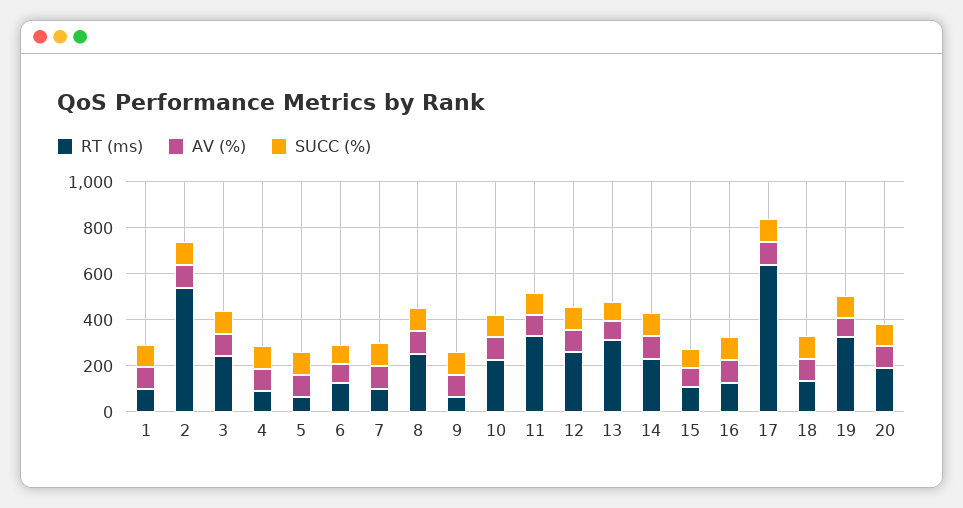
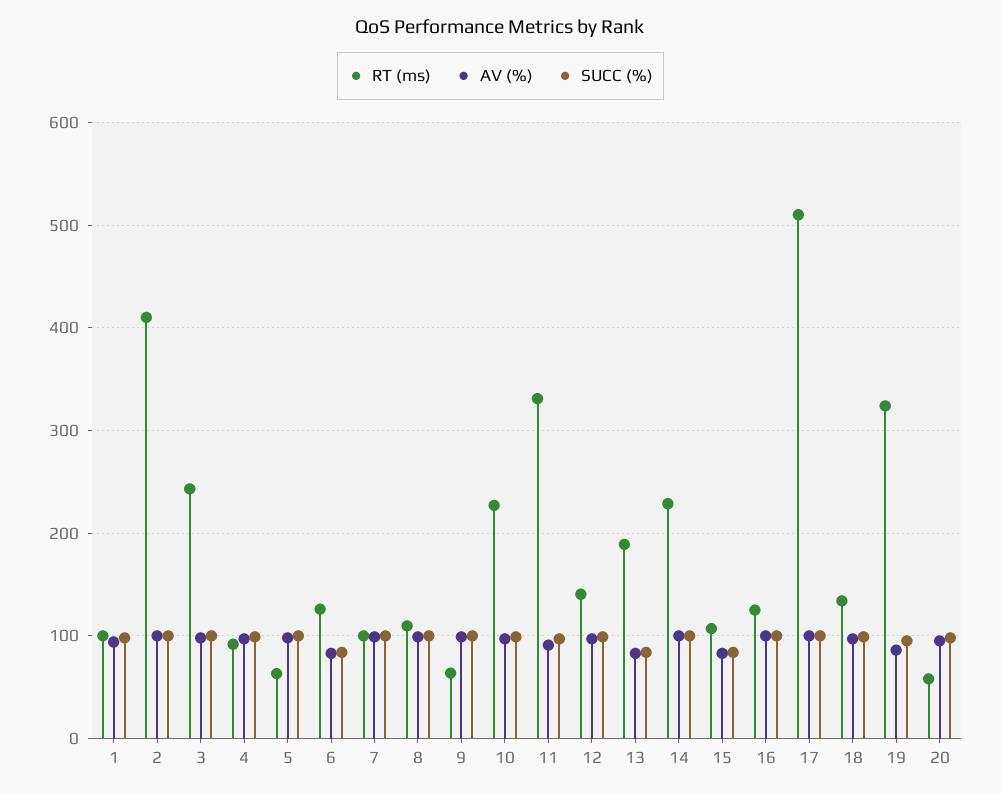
  {
    "RT (ms)": {
      "1": 100,
-     "2": 550,
+     "2": 410,
      "3": 240,
      "4": 90,
      "5": 60,
      "6": 130,
      "7": 100,
-     "8": 250,
+     "8": 110,
      "9": 60,
      "10": 230,
      "11": 330,
-     "12": 250,
+     "12": 140,
-     "13": 300,
+     "13": 190,
      "14": 230,
      "15": 110,
      "16": 130,
-     "17": 650,
+     "17": 510,
      "18": 130,
      "19": 320,
-     "20": 200
+     "20": 60
    },
    "AV (%)": {
      "1": 90,
      "2": 100,
      "3": 100,
      "4": 100,
      "5": 100,
      "6": 80,
      "7": 100,
      "8": 100,
      "9": 100,
      "10": 100,
      "11": 90,
      "12": 100,
      "13": 80,
      "14": 100,
      "15": 80,
      "16": 100,
      "17": 100,
      "18": 100,
      "19": 90,
      "20": 100
    },
    "SUCC (%)": {
      "1": 100,
      "2": 100,
      "3": 100,
      "4": 100,
      "5": 100,
      "6": 80,
      "7": 100,
      "8": 100,
      "9": 100,
      "10": 100,
      "11": 100,
      "12": 100,
      "13": 80,
      "14": 100,
      "15": 80,
      "16": 100,
      "17": 100,
      "18": 100,
      "19": 100,
      "20": 100
    }
  }

